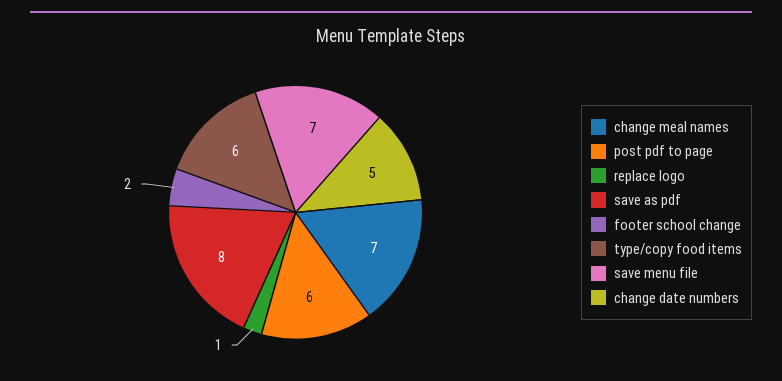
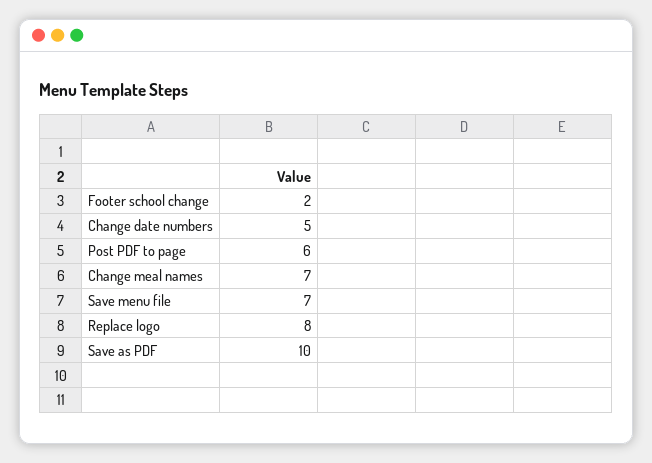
  {
    "change meal names": 7,
    "post pdf to page": 6,
-   "replace logo": 1,
+   "replace logo": 8,
-   "save as pdf": 8,
+   "save as pdf": 10,
    "footer school change": 2,
-   "type/copy food items": 6,
    "save menu file": 7,
    "change date numbers": 5
  }

